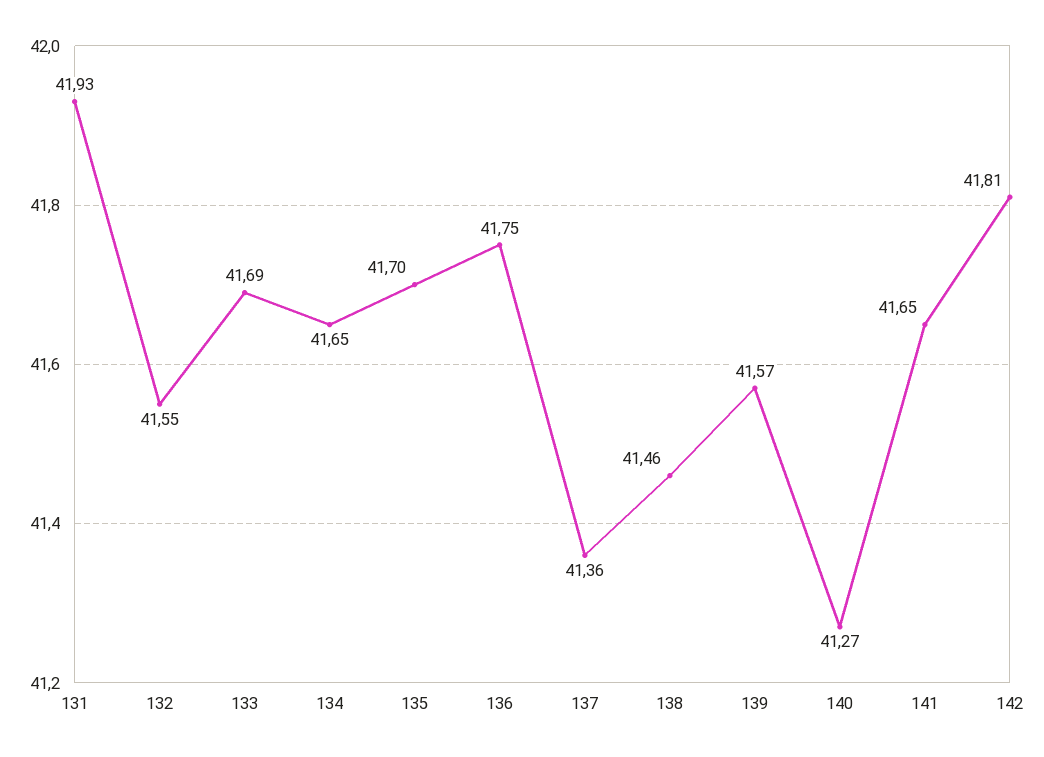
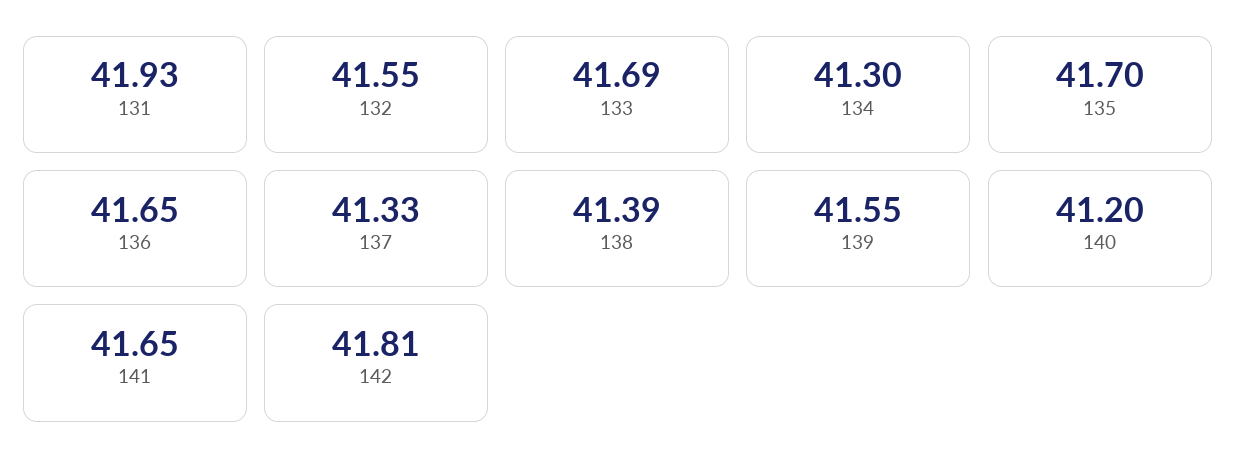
  {
    "131": 41.93,
    "132": 41.55,
    "133": 41.69,
-   "134": 41.65,
+   "134": 41.3,
    "135": 41.7,
-   "136": 41.75,
+   "136": 41.65,
-   "137": 41.36,
+   "137": 41.33,
-   "138": 41.46,
+   "138": 41.39,
-   "139": 41.57,
+   "139": 41.55,
-   "140": 41.27,
+   "140": 41.2,
    "141": 41.65,
    "142": 41.81
  }

